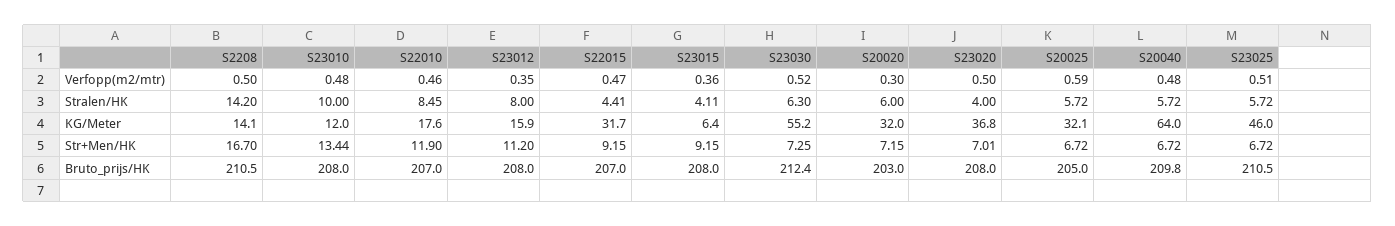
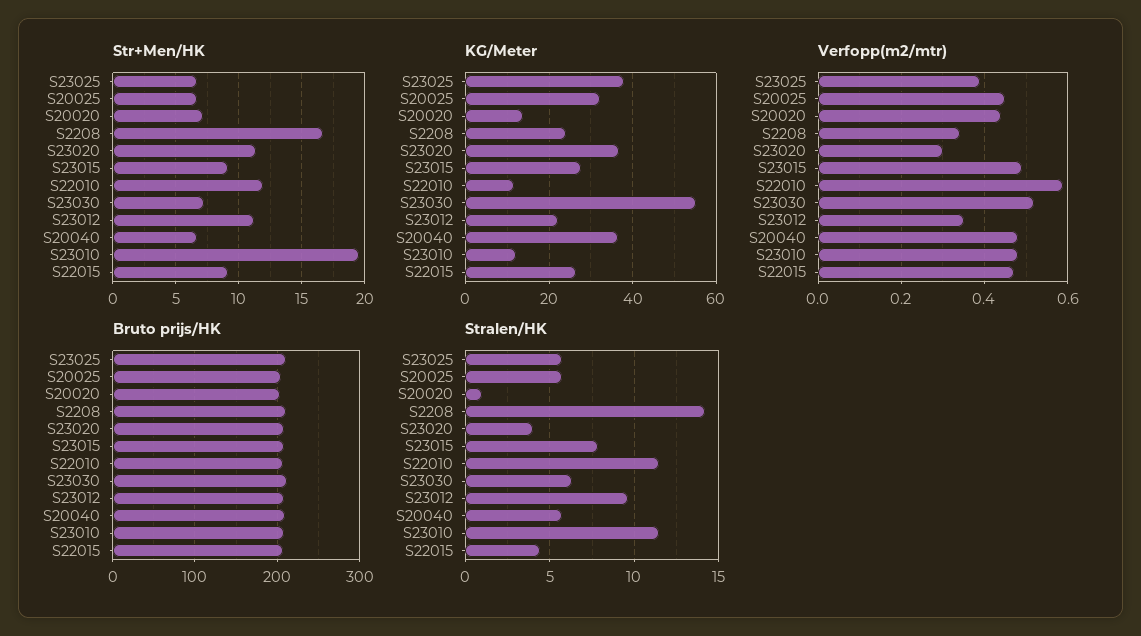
  {
    "Verfopp(m2/mtr)": {
-     "S2208": 0.5,
+     "S2208": 0.35,
      "S23010": 0.48,
-     "S22010": 0.46,
+     "S22010": 0.6,
      "S23012": 0.35,
      "S22015": 0.47,
-     "S23015": 0.36,
+     "S23015": 0.5,
      "S23030": 0.52,
-     "S20020": 0.3,
+     "S20020": 0.45,
-     "S23020": 0.5,
+     "S23020": 0.3,
-     "S20025": 0.59,
+     "S20025": 0.45,
      "S20040": 0.48,
-     "S23025": 0.51
+     "S23025": 0.4
    },
    "Stralen/HK": {
      "S2208": 14.2,
-     "S23010": 10,
+     "S23010": 11.5,
-     "S22010": 8.45,
+     "S22010": 11.5,
-     "S23012": 8,
+     "S23012": 9.5,
      "S22015": 4.41,
-     "S23015": 4.11,
+     "S23015": 8,
      "S23030": 6.3,
-     "S20020": 6,
+     "S20020": 1,
      "S23020": 4,
      "S20025": 5.72,
      "S20040": 5.72,
      "S23025": 5.72
    },
    "KG/Meter": {
-     "S2208": 14.1,
+     "S2208": 24,
      "S23010": 12,
-     "S22010": 17.6,
+     "S22010": 12,
-     "S23012": 15.9,
+     "S23012": 22,
-     "S22015": 31.7,
+     "S22015": 26,
-     "S23015": 6.4,
+     "S23015": 28,
      "S23030": 55.2,
-     "S20020": 32,
+     "S20020": 14,
      "S23020": 36.8,
      "S20025": 32.1,
-     "S20040": 64,
+     "S20040": 36,
-     "S23025": 46
+     "S23025": 38
    },
    "Str+Men/HK": {
      "S2208": 16.7,
-     "S23010": 13.44,
+     "S23010": 19.5,
      "S22010": 11.9,
      "S23012": 11.2,
      "S22015": 9.15,
      "S23015": 9.15,
      "S23030": 7.25,
      "S20020": 7.15,
-     "S23020": 7.01,
+     "S23020": 11.5,
      "S20025": 6.72,
      "S20040": 6.72,
      "S23025": 6.72
    },
    "Bruto_prijs/HK": {
      "S2208": 210.5,
      "S23010": 208,
      "S22010": 207,
      "S23012": 208,
      "S22015": 207,
      "S23015": 208,
      "S23030": 212.4,
      "S20020": 203,
      "S23020": 208,
      "S20025": 205,
      "S20040": 209.8,
      "S23025": 210.5
    }
  }

